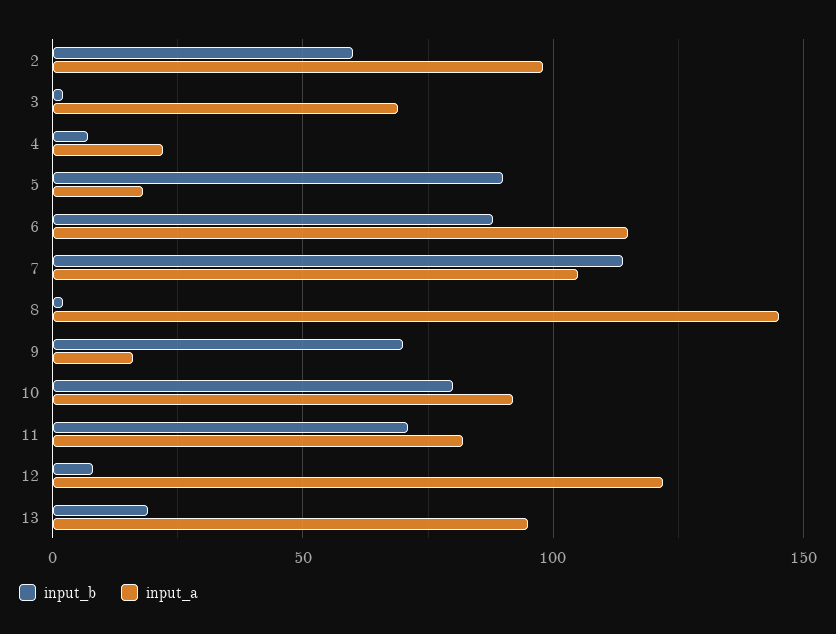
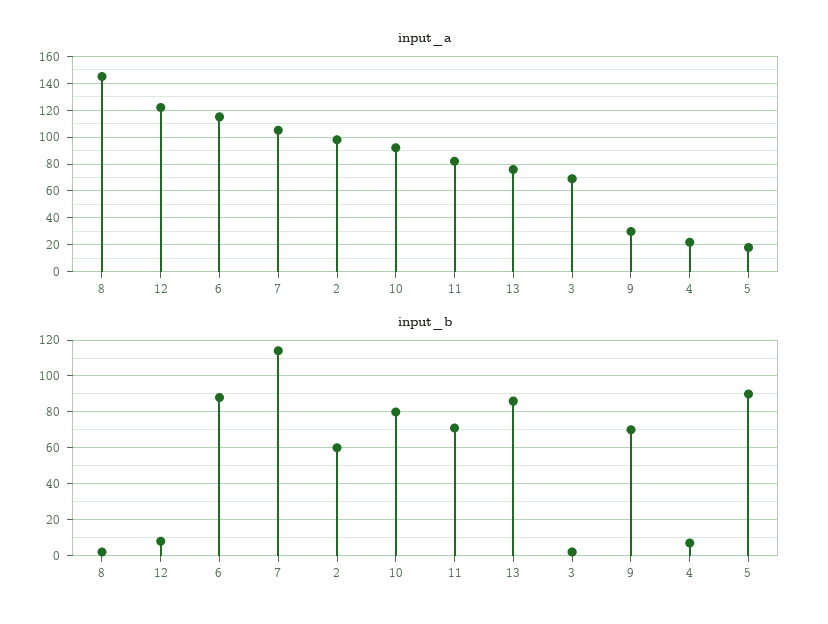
  {
    "input_b": {
      "2": 60,
      "3": 0,
      "4": 5,
      "5": 90,
      "6": 90,
      "7": 115,
      "8": 0,
      "9": 70,
      "10": 80,
      "11": 70,
      "12": 10,
-     "13": 20
+     "13": 85
    },
    "input_a": {
      "2": 100,
      "3": 70,
      "4": 20,
      "5": 20,
      "6": 115,
      "7": 105,
      "8": 145,
-     "9": 15,
+     "9": 30,
      "10": 90,
      "11": 80,
      "12": 120,
-     "13": 95
+     "13": 75
    }
  }

